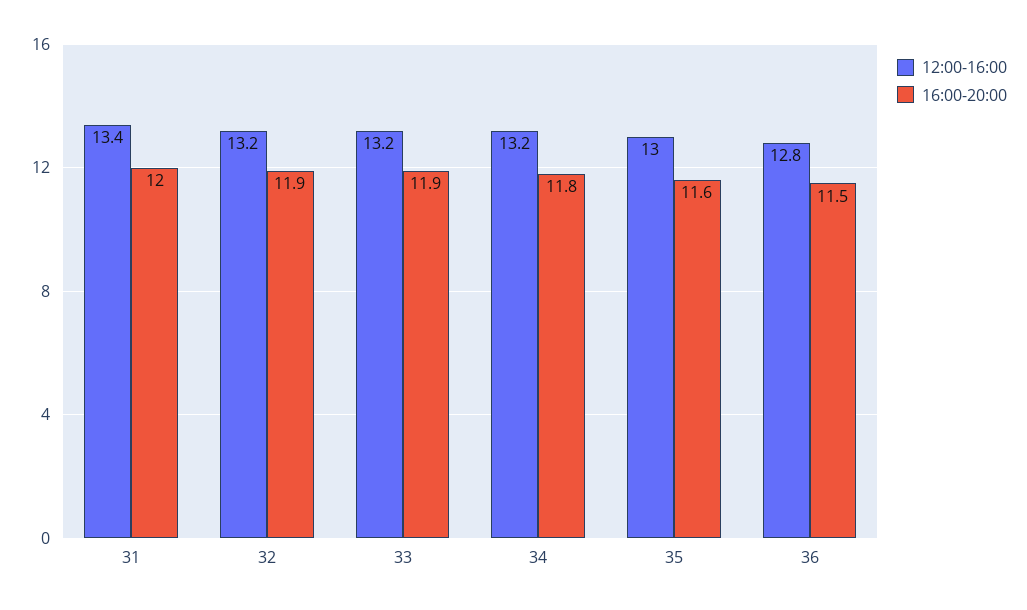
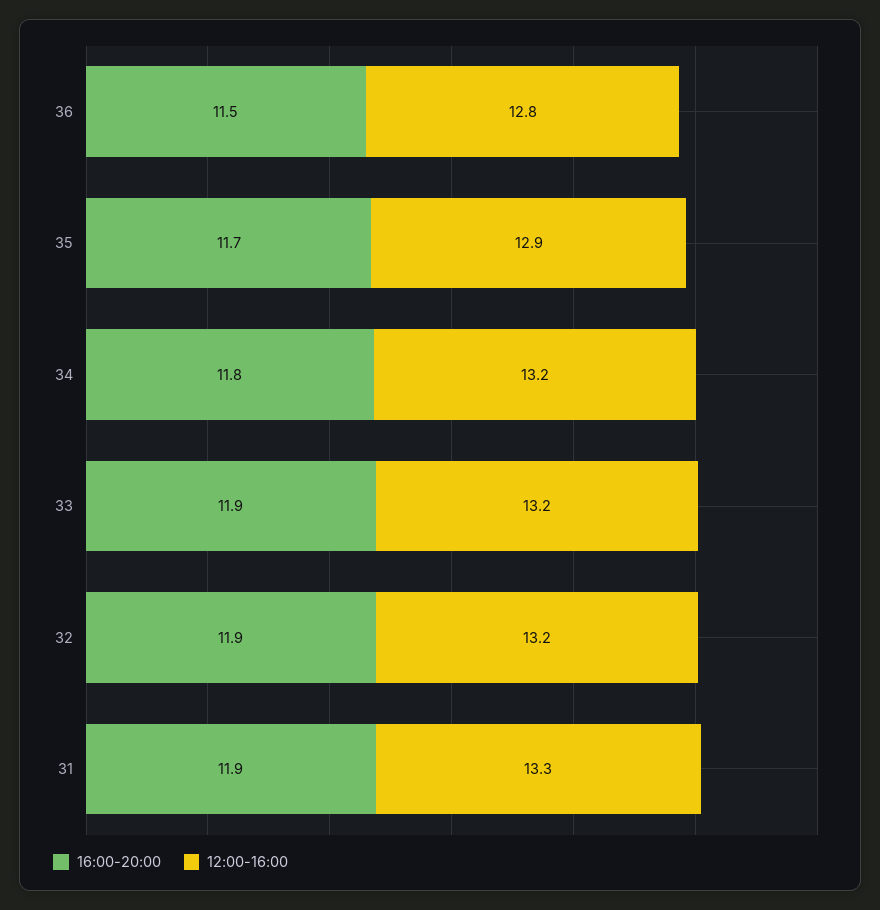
  {
    "12:00-16:00": {
-     "31": 13.4,
+     "31": 13.3,
      "32": 13.2,
      "33": 13.2,
      "34": 13.2,
-     "35": 13,
+     "35": 12.9,
      "36": 12.8
    },
    "16:00-20:00": {
-     "31": 12,
+     "31": 11.9,
      "32": 11.9,
      "33": 11.9,
      "34": 11.8,
-     "35": 11.6,
+     "35": 11.7,
      "36": 11.5
    }
  }

